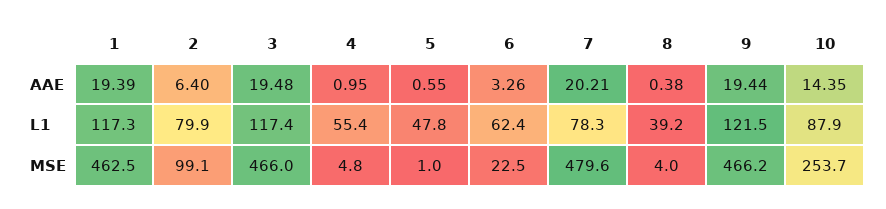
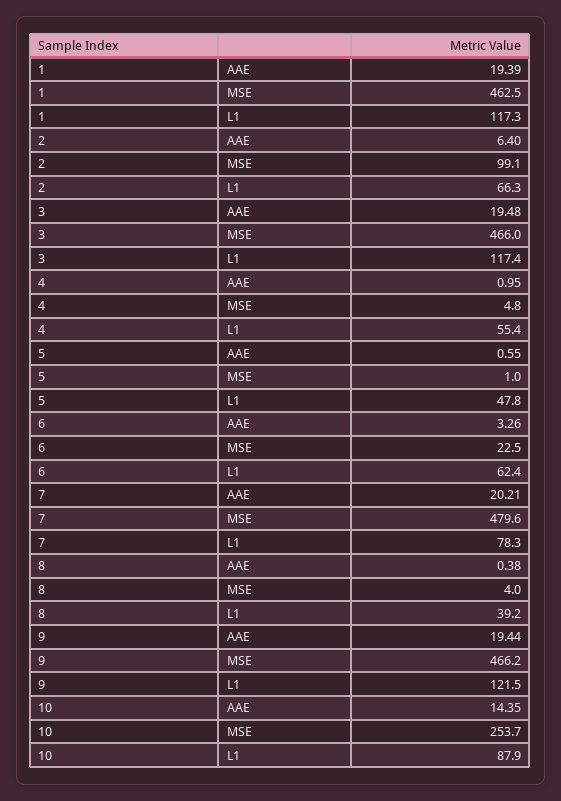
  {
    "1": {
      "AAE": 19.39,
      "L1": 117.3,
      "MSE": 462.5
    },
    "2": {
      "AAE": 6.4,
-     "L1": 79.9,
+     "L1": 66.3,
      "MSE": 99.1
    },
    "3": {
      "AAE": 19.48,
      "L1": 117.4,
      "MSE": 466
    },
    "4": {
      "AAE": 0.95,
      "L1": 55.4,
      "MSE": 4.8
    },
    "5": {
      "AAE": 0.55,
      "L1": 47.8,
      "MSE": 1
    },
    "6": {
      "AAE": 3.26,
      "L1": 62.4,
      "MSE": 22.5
    },
    "7": {
      "AAE": 20.21,
      "L1": 78.3,
      "MSE": 479.6
    },
    "8": {
      "AAE": 0.38,
      "L1": 39.2,
      "MSE": 4
    },
    "9": {
      "AAE": 19.44,
      "L1": 121.5,
      "MSE": 466.2
    },
    "10": {
      "AAE": 14.35,
      "L1": 87.9,
      "MSE": 253.7
    }
  }

